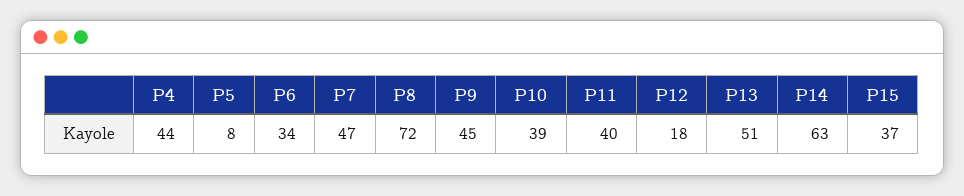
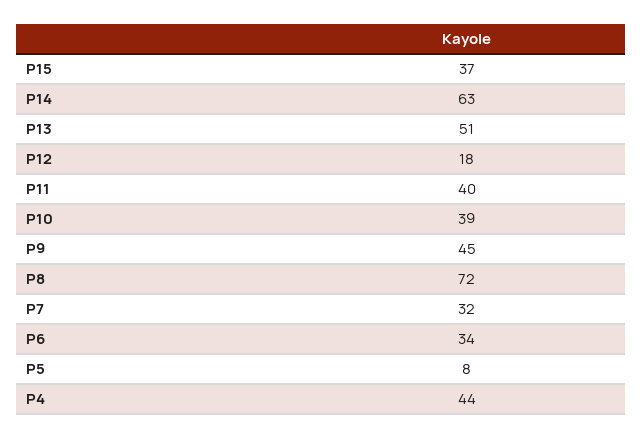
  {
    "P4": 44,
    "P5": 8,
    "P6": 34,
-   "P7": 47,
+   "P7": 32,
    "P8": 72,
    "P9": 45,
    "P10": 39,
    "P11": 40,
    "P12": 18,
    "P13": 51,
    "P14": 63,
    "P15": 37
  }

